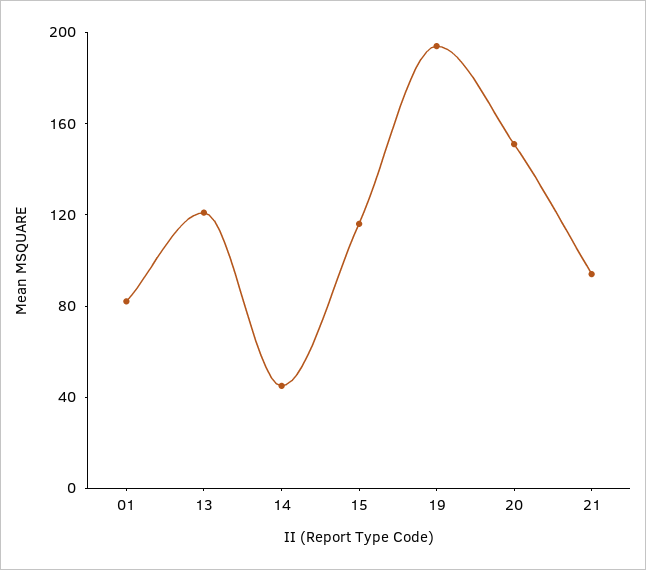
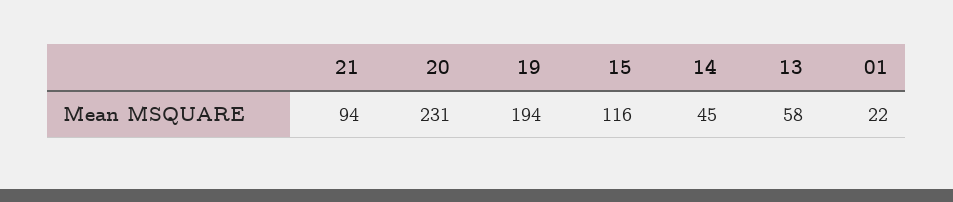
  {
-   "01": 80,
+   "01": 22,
-   "13": 120,
+   "13": 58,
    "14": 45,
    "15": 116,
    "19": 194,
-   "20": 150,
+   "20": 231,
    "21": 94
  }

